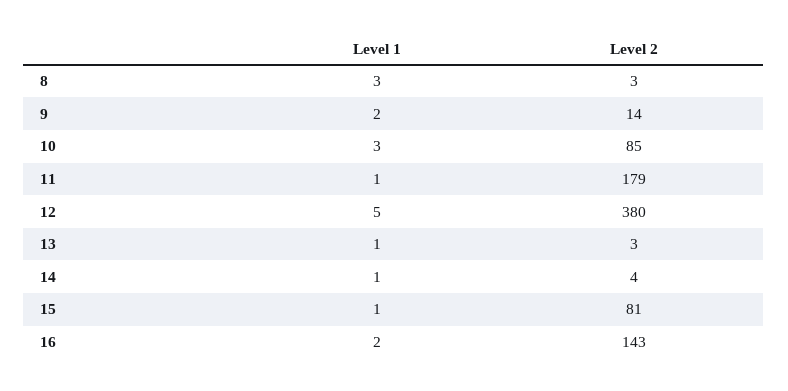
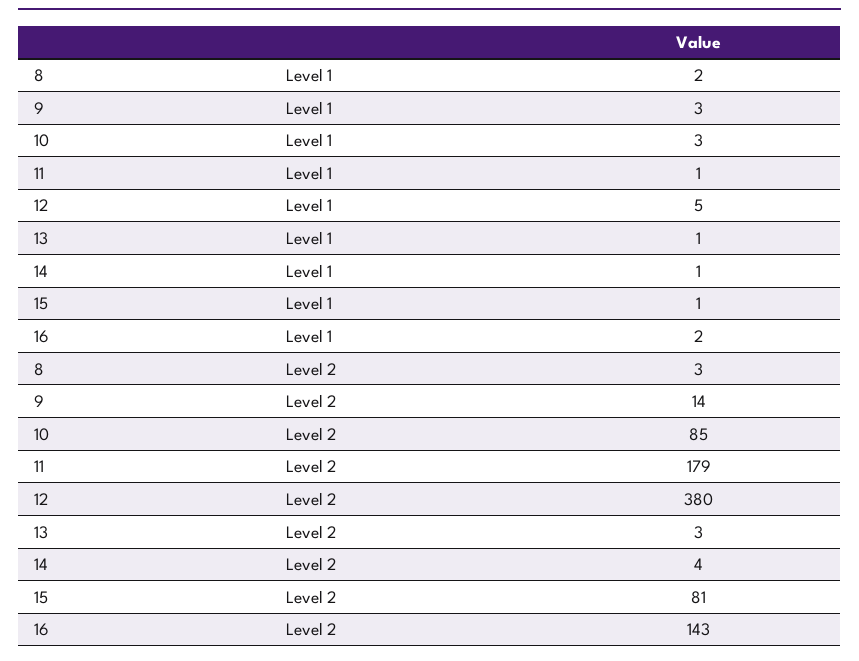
  {
    "Level 1": {
-     "8": 3,
+     "8": 2,
-     "9": 2,
+     "9": 3,
      "10": 3,
      "11": 1,
      "12": 5,
      "13": 1,
      "14": 1,
      "15": 1,
      "16": 2
    },
    "Level 2": {
      "8": 3,
      "9": 14,
      "10": 85,
      "11": 179,
      "12": 380,
      "13": 3,
      "14": 4,
      "15": 81,
      "16": 143
    }
  }

